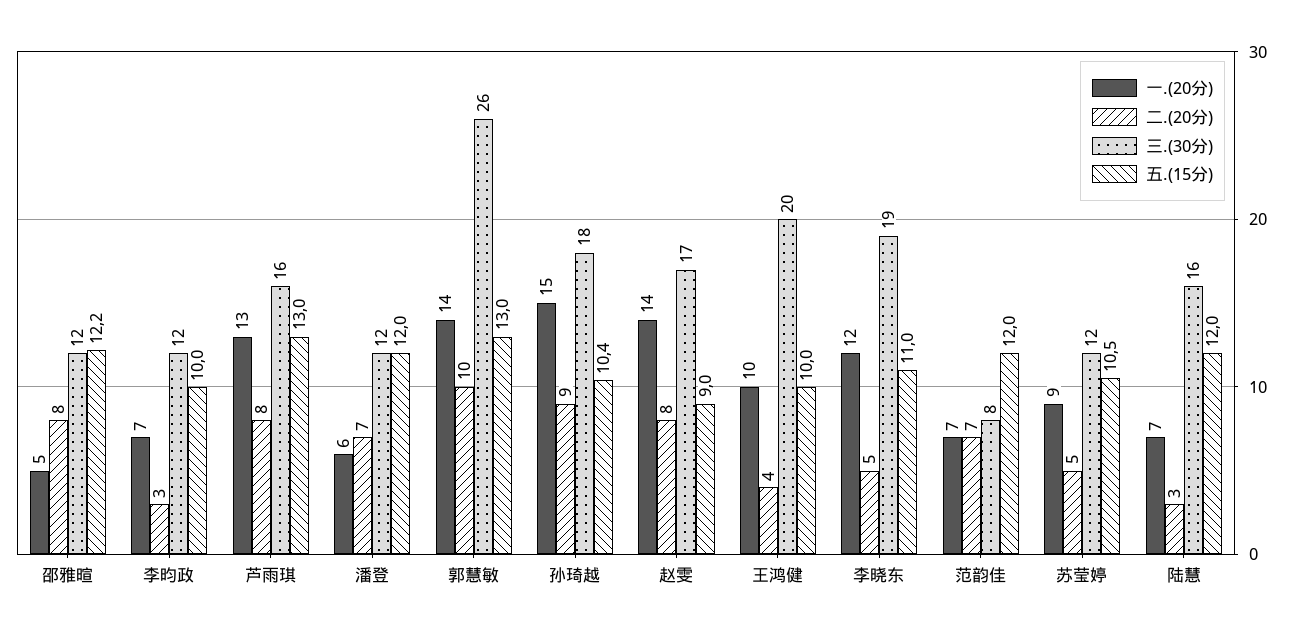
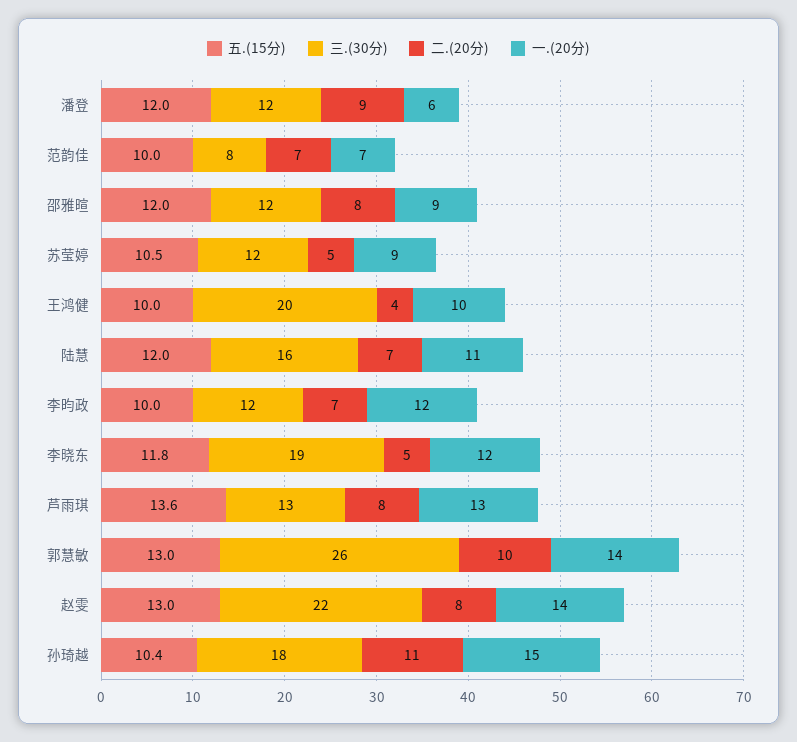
  {
    "一.(20分)": {
-     "邵雅暄": 5,
+     "邵雅暄": 9,
-     "李昀政": 7,
+     "李昀政": 12,
      "芦雨琪": 13,
      "潘登": 6,
      "郭慧敏": 14,
      "孙琦越": 15,
      "赵雯": 14,
      "王鸿健": 10,
      "李晓东": 12,
      "范韵佳": 7,
      "苏莹婷": 9,
-     "陆慧": 7
+     "陆慧": 11
    },
    "二.(20分)": {
      "邵雅暄": 8,
-     "李昀政": 3,
+     "李昀政": 7,
      "芦雨琪": 8,
-     "潘登": 7,
+     "潘登": 9,
      "郭慧敏": 10,
-     "孙琦越": 9,
+     "孙琦越": 11,
      "赵雯": 8,
      "王鸿健": 4,
      "李晓东": 5,
      "范韵佳": 7,
      "苏莹婷": 5,
-     "陆慧": 3
+     "陆慧": 7
    },
    "三.(30分)": {
      "邵雅暄": 12,
      "李昀政": 12,
-     "芦雨琪": 16,
+     "芦雨琪": 13,
      "潘登": 12,
      "郭慧敏": 26,
      "孙琦越": 18,
-     "赵雯": 17,
+     "赵雯": 22,
      "王鸿健": 20,
      "李晓东": 19,
      "范韵佳": 8,
      "苏莹婷": 12,
      "陆慧": 16
    },
    "五.(15分)": {
-     "邵雅暄": 12.2,
+     "邵雅暄": 12,
      "李昀政": 10,
-     "芦雨琪": 13,
+     "芦雨琪": 13.6,
      "潘登": 12,
      "郭慧敏": 13,
      "孙琦越": 10.4,
-     "赵雯": 9,
+     "赵雯": 13,
      "王鸿健": 10,
-     "李晓东": 11,
+     "李晓东": 11.8,
-     "范韵佳": 12,
+     "范韵佳": 10,
      "苏莹婷": 10.5,
      "陆慧": 12
    }
  }

